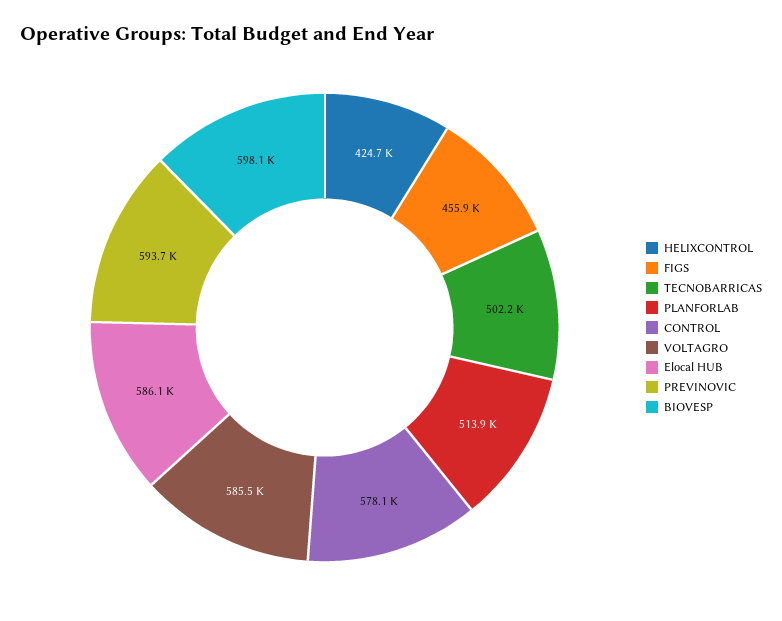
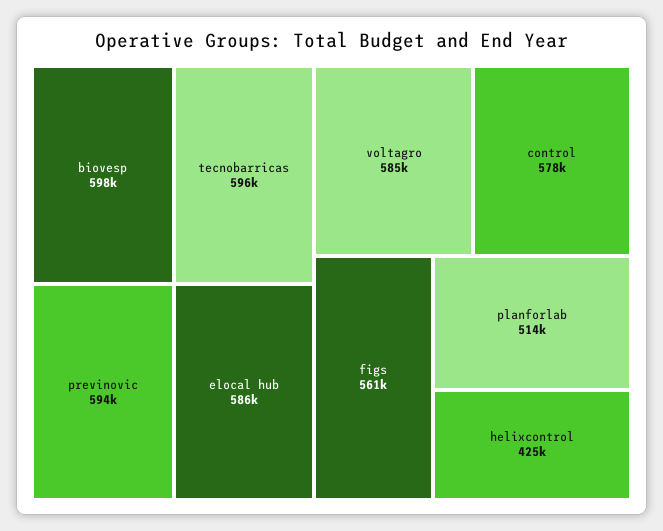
  {
    "HELIXCONTROL": 424700,
-   "FIGS": 455900,
+   "FIGS": 561000,
-   "TECNOBARRICAS": 502200,
+   "TECNOBARRICAS": 596000,
    "PLANFORLAB": 513900,
    "CONTROL": 578100,
    "VOLTAGRO": 585500,
    "Elocal HUB": 586100,
    "PREVINOVIC": 593700,
    "BIOVESP": 598100
  }

